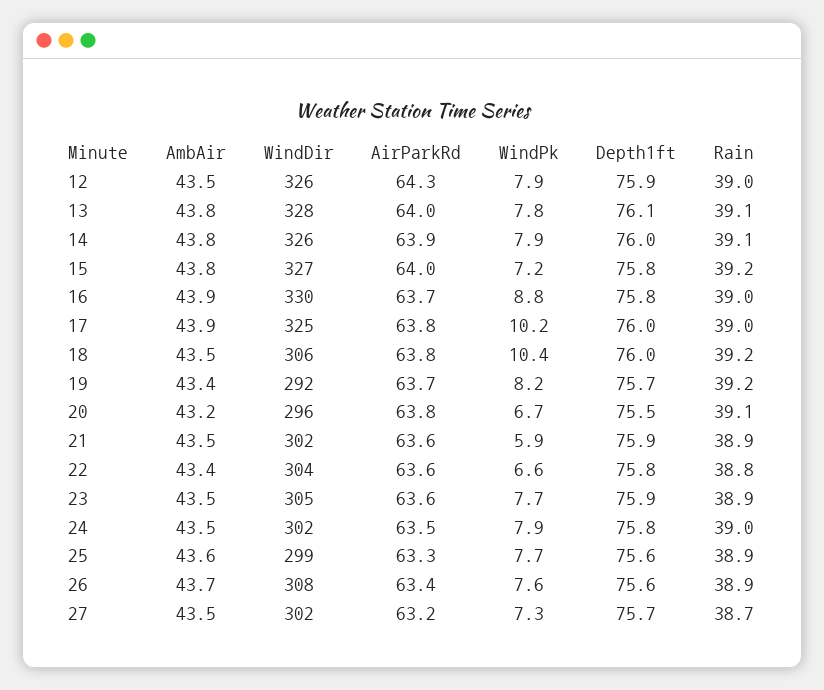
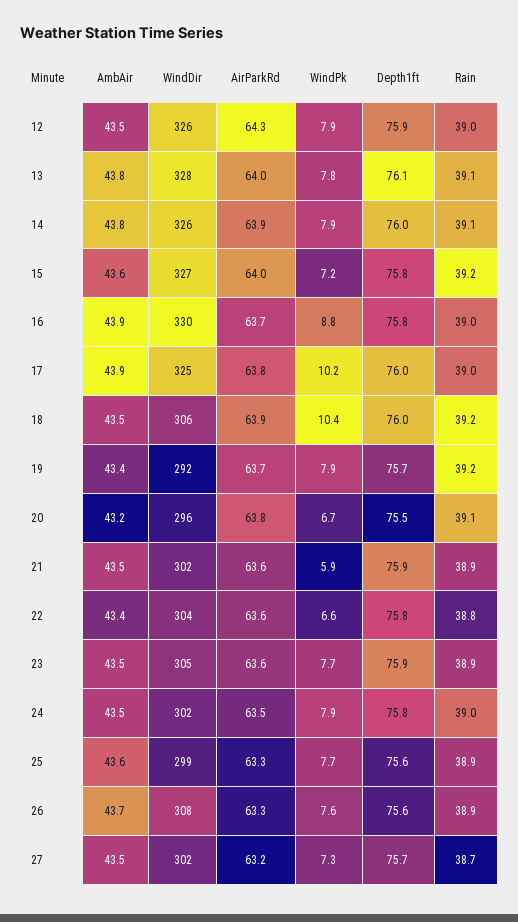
  {
    "AmbAir": {
      "12": 43.5,
      "13": 43.8,
      "14": 43.8,
-     "15": 43.8,
+     "15": 43.6,
      "16": 43.9,
      "17": 43.9,
      "18": 43.5,
      "19": 43.4,
      "20": 43.2,
      "21": 43.5,
      "22": 43.4,
      "23": 43.5,
      "24": 43.5,
      "25": 43.6,
      "26": 43.7,
      "27": 43.5
    },
    "WindDir": {
      "12": 326,
      "13": 328,
      "14": 326,
      "15": 327,
      "16": 330,
      "17": 325,
      "18": 306,
      "19": 292,
      "20": 296,
      "21": 302,
      "22": 304,
      "23": 305,
      "24": 302,
      "25": 299,
      "26": 308,
      "27": 302
    },
    "AirParkRd": {
      "12": 64.3,
      "13": 64,
      "14": 63.9,
      "15": 64,
      "16": 63.7,
      "17": 63.8,
-     "18": 63.8,
+     "18": 63.9,
      "19": 63.7,
      "20": 63.8,
      "21": 63.6,
      "22": 63.6,
      "23": 63.6,
      "24": 63.5,
      "25": 63.3,
-     "26": 63.4,
+     "26": 63.3,
      "27": 63.2
    },
    "WindPk": {
      "12": 7.9,
      "13": 7.8,
      "14": 7.9,
      "15": 7.2,
      "16": 8.8,
      "17": 10.2,
      "18": 10.4,
-     "19": 8.2,
+     "19": 7.9,
      "20": 6.7,
      "21": 5.9,
      "22": 6.6,
      "23": 7.7,
      "24": 7.9,
      "25": 7.7,
      "26": 7.6,
      "27": 7.3
    },
    "Depth1ft": {
      "12": 75.9,
      "13": 76.1,
      "14": 76,
      "15": 75.8,
      "16": 75.8,
      "17": 76,
      "18": 76,
      "19": 75.7,
      "20": 75.5,
      "21": 75.9,
      "22": 75.8,
      "23": 75.9,
      "24": 75.8,
      "25": 75.6,
      "26": 75.6,
      "27": 75.7
    },
    "Rain": {
      "12": 39,
      "13": 39.1,
      "14": 39.1,
      "15": 39.2,
      "16": 39,
      "17": 39,
      "18": 39.2,
      "19": 39.2,
      "20": 39.1,
      "21": 38.9,
      "22": 38.8,
      "23": 38.9,
      "24": 39,
      "25": 38.9,
      "26": 38.9,
      "27": 38.7
    }
  }

